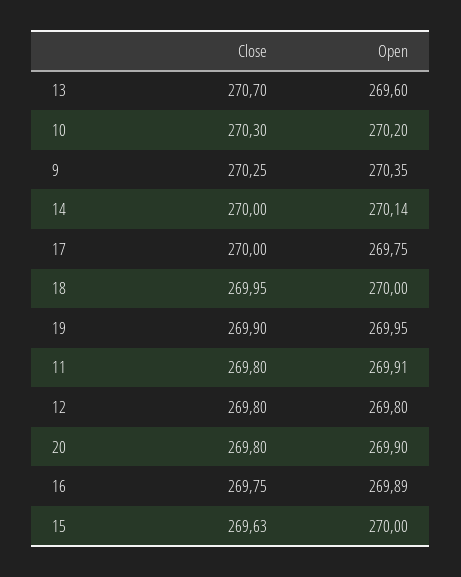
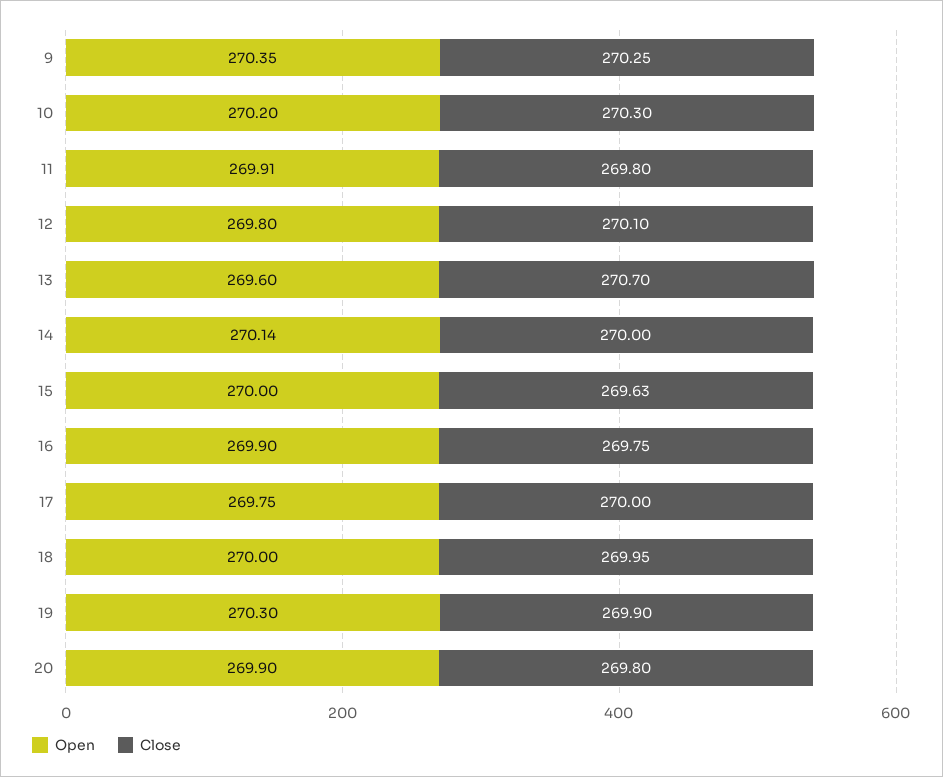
  {
    "Close": {
      "13": 270.7,
      "10": 270.3,
      "9": 270.25,
      "14": 270,
      "17": 270,
      "18": 269.95,
      "19": 269.9,
      "11": 269.8,
-     "12": 269.8,
+     "12": 270.1,
      "20": 269.8,
      "16": 269.75,
      "15": 269.63
    },
    "Open": {
      "13": 269.6,
      "10": 270.2,
      "9": 270.35,
      "14": 270.14,
      "17": 269.75,
      "18": 270,
-     "19": 269.95,
+     "19": 270.3,
      "11": 269.91,
      "12": 269.8,
      "20": 269.9,
-     "16": 269.89,
+     "16": 269.9,
      "15": 270
    }
  }

